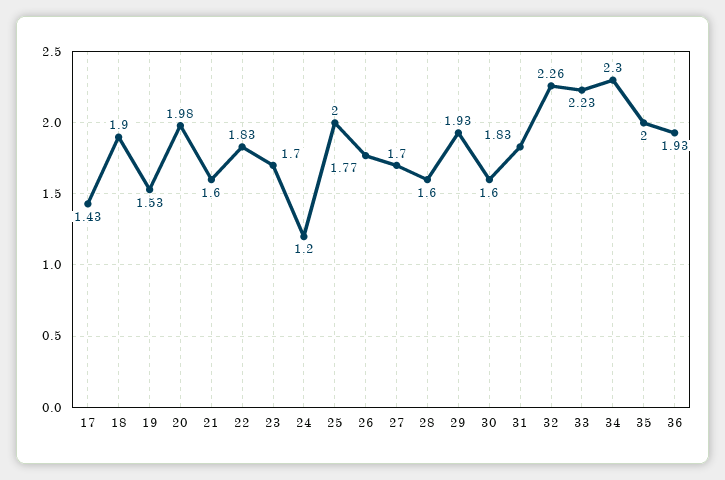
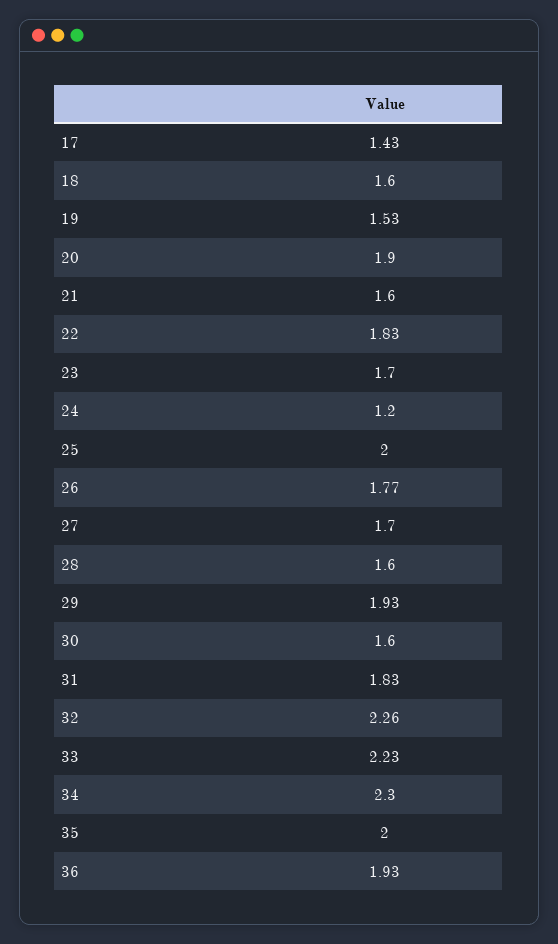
  {
    "17": 1.43,
-   "18": 1.9,
+   "18": 1.6,
    "19": 1.53,
-   "20": 1.98,
+   "20": 1.9,
    "21": 1.6,
    "22": 1.83,
    "23": 1.7,
    "24": 1.2,
    "25": 2,
    "26": 1.77,
    "27": 1.7,
    "28": 1.6,
    "29": 1.93,
    "30": 1.6,
    "31": 1.83,
    "32": 2.26,
    "33": 2.23,
    "34": 2.3,
    "35": 2,
    "36": 1.93
  }

